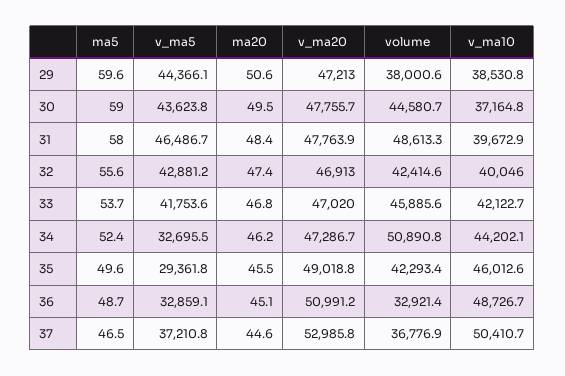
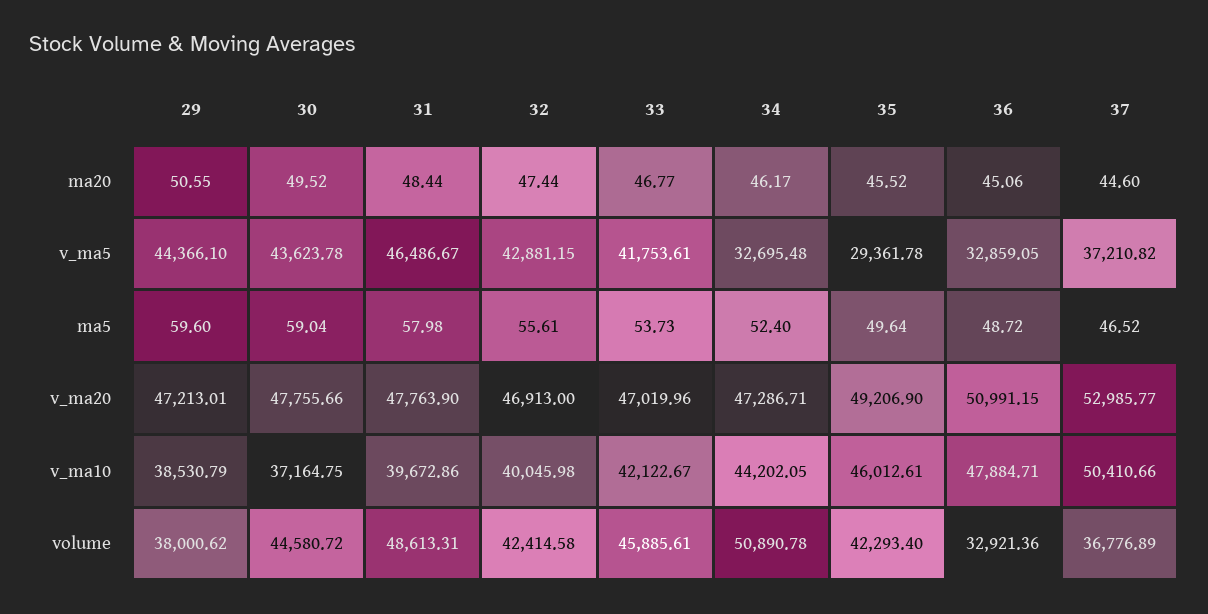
  {
    "ma5": {
      "29": 59.6,
      "30": 59.04,
      "31": 57.98,
      "32": 55.61,
      "33": 53.73,
      "34": 52.4,
      "35": 49.64,
      "36": 48.72,
      "37": 46.52
    },
    "v_ma5": {
      "29": 44366.1,
      "30": 43623.78,
      "31": 46486.67,
      "32": 42881.15,
      "33": 41753.61,
      "34": 32695.48,
      "35": 29361.78,
      "36": 32859.05,
      "37": 37210.82
    },
    "ma20": {
      "29": 50.55,
      "30": 49.52,
      "31": 48.44,
      "32": 47.44,
      "33": 46.77,
      "34": 46.17,
      "35": 45.52,
      "36": 45.06,
      "37": 44.6
    },
    "v_ma20": {
      "29": 47213.01,
      "30": 47755.66,
      "31": 47763.9,
      "32": 46913,
      "33": 47019.96,
      "34": 47286.71,
-     "35": 49018.8,
+     "35": 49206.9,
      "36": 50991.15,
      "37": 52985.77
    },
    "volume": {
      "29": 38000.62,
      "30": 44580.72,
      "31": 48613.31,
      "32": 42414.58,
      "33": 45885.61,
      "34": 50890.78,
      "35": 42293.4,
      "36": 32921.36,
      "37": 36776.89
    },
    "v_ma10": {
      "29": 38530.79,
      "30": 37164.75,
      "31": 39672.86,
      "32": 40045.98,
      "33": 42122.67,
      "34": 44202.05,
      "35": 46012.61,
-     "36": 48726.7,
+     "36": 47884.71,
      "37": 50410.66
    }
  }

